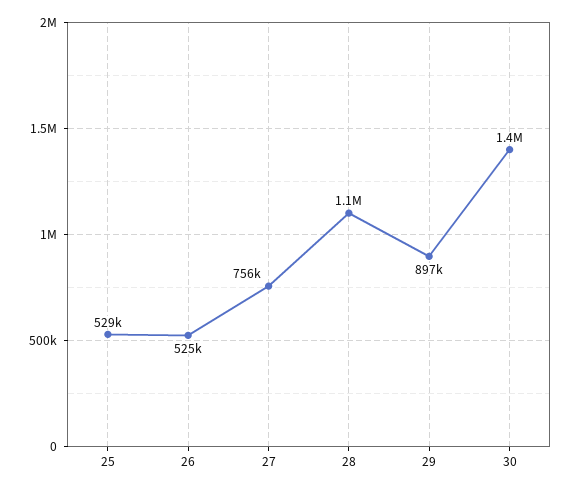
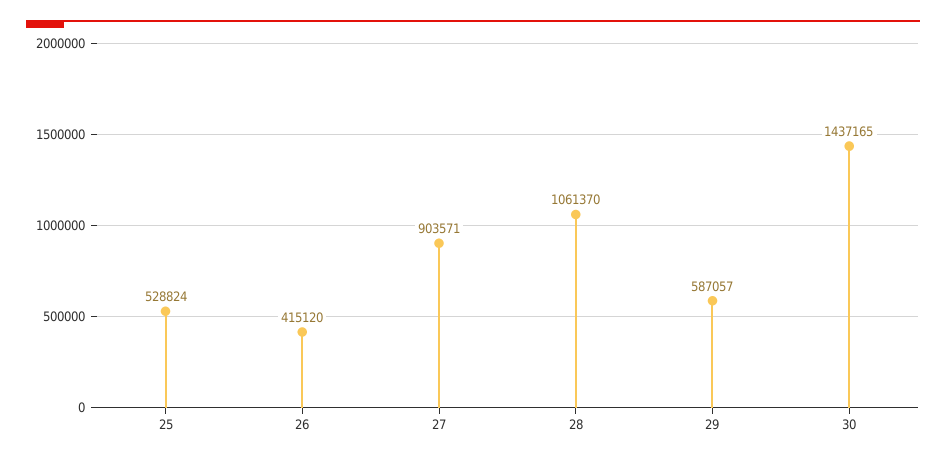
  {
    "25": 528824,
-   "26": 525000,
+   "26": 415120,
-   "27": 756000,
+   "27": 903571,
    "28": 1061370,
-   "29": 897000,
+   "29": 587057,
    "30": 1437165
  }

